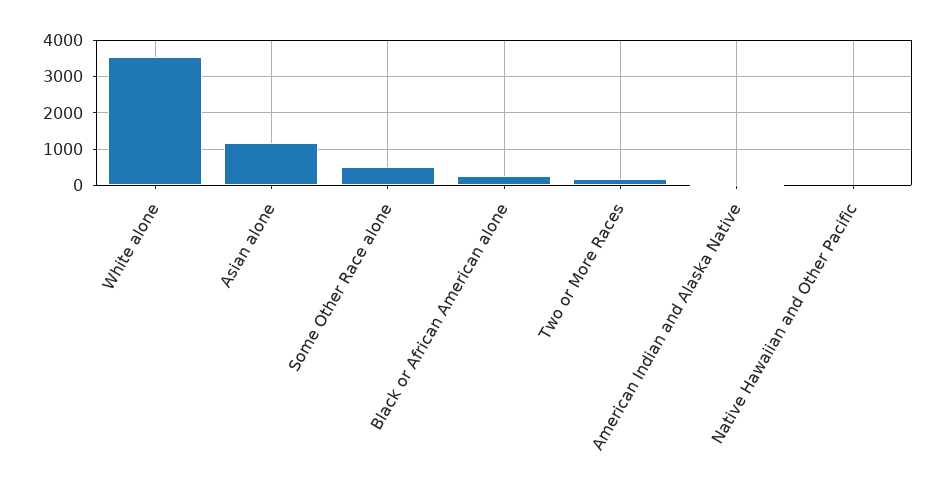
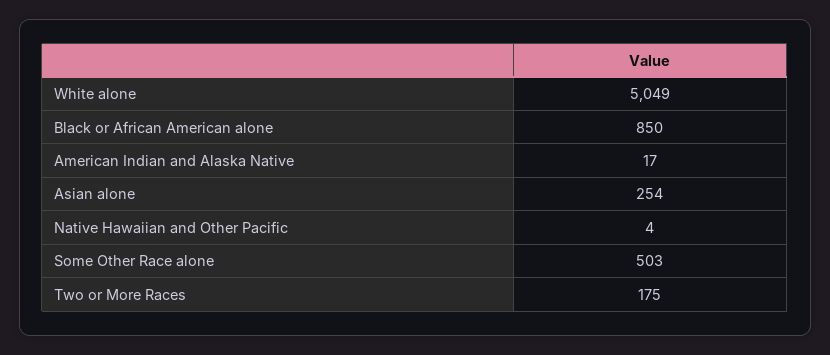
  {
-   "White alone": 3600,
+   "White alone": 5049,
-   "Asian alone": 1200,
+   "Asian alone": 254,
    "Some Other Race alone": 503,
-   "Black or African American alone": 200,
+   "Black or African American alone": 850,
    "Two or More Races": 175,
    "American Indian and Alaska Native": 17,
    "Native Hawaiian and Other Pacific": 4
  }

